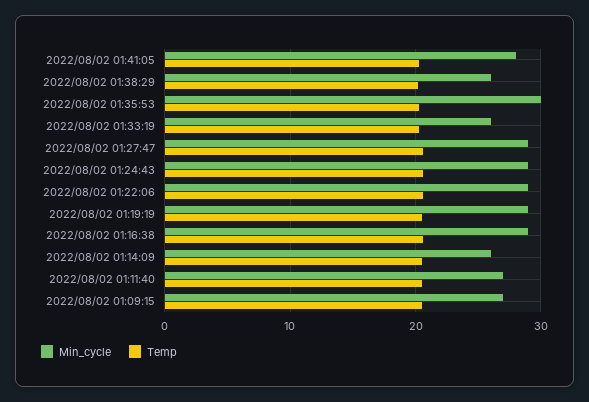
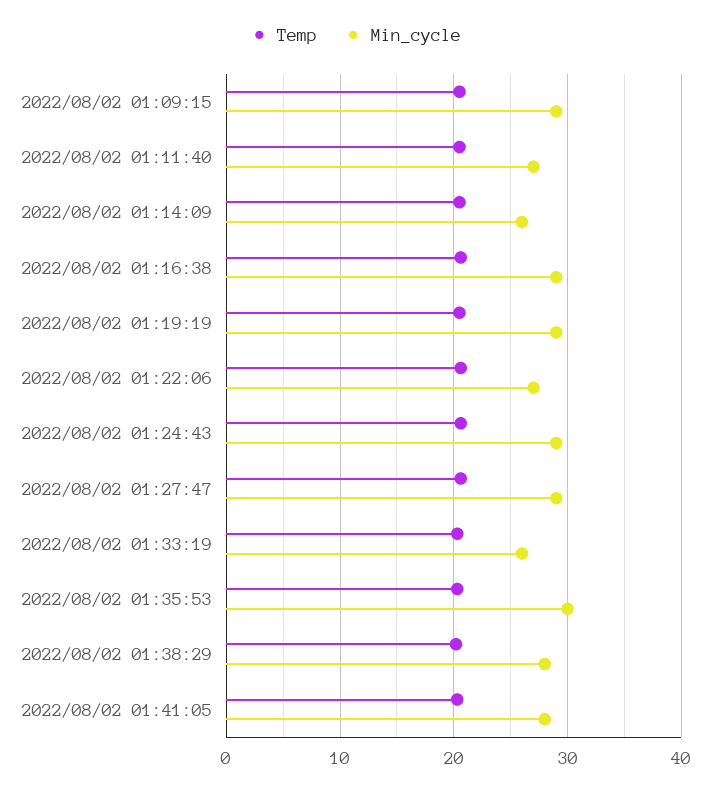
  {
    "Min_cycle": {
      "2022/08/02 01:41:05": 28,
-     "2022/08/02 01:38:29": 26,
+     "2022/08/02 01:38:29": 28,
      "2022/08/02 01:35:53": 30,
      "2022/08/02 01:33:19": 26,
      "2022/08/02 01:27:47": 29,
      "2022/08/02 01:24:43": 29,
-     "2022/08/02 01:22:06": 29,
+     "2022/08/02 01:22:06": 27,
      "2022/08/02 01:19:19": 29,
      "2022/08/02 01:16:38": 29,
      "2022/08/02 01:14:09": 26,
      "2022/08/02 01:11:40": 27,
-     "2022/08/02 01:09:15": 27
+     "2022/08/02 01:09:15": 29
    },
    "Temp": {
      "2022/08/02 01:41:05": 20,
      "2022/08/02 01:38:29": 20,
      "2022/08/02 01:35:53": 20,
      "2022/08/02 01:33:19": 20,
      "2022/08/02 01:27:47": 21,
      "2022/08/02 01:24:43": 21,
      "2022/08/02 01:22:06": 21,
      "2022/08/02 01:19:19": 21,
      "2022/08/02 01:16:38": 21,
      "2022/08/02 01:14:09": 21,
      "2022/08/02 01:11:40": 21,
      "2022/08/02 01:09:15": 21
    }
  }

